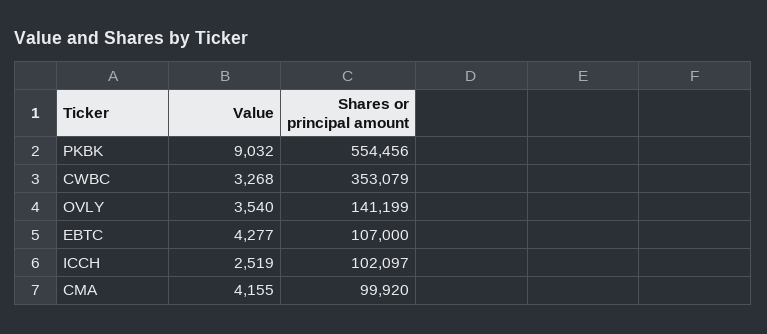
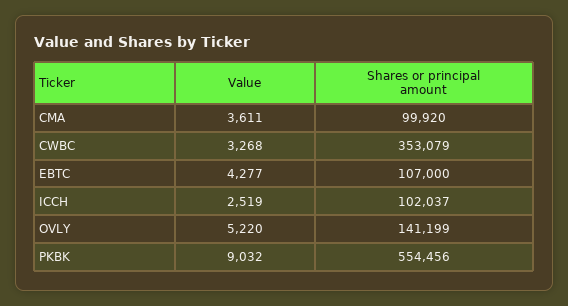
  {
    "Value": {
      "PKBK": 9032,
      "CWBC": 3268,
-     "OVLY": 3540,
+     "OVLY": 5220,
      "EBTC": 4277,
      "ICCH": 2519,
-     "CMA": 4155
+     "CMA": 3611
    },
    "Shares or principal amount": {
      "PKBK": 554456,
      "CWBC": 353079,
      "OVLY": 141199,
      "EBTC": 107000,
-     "ICCH": 102097,
+     "ICCH": 102037,
      "CMA": 99920
    }
  }

